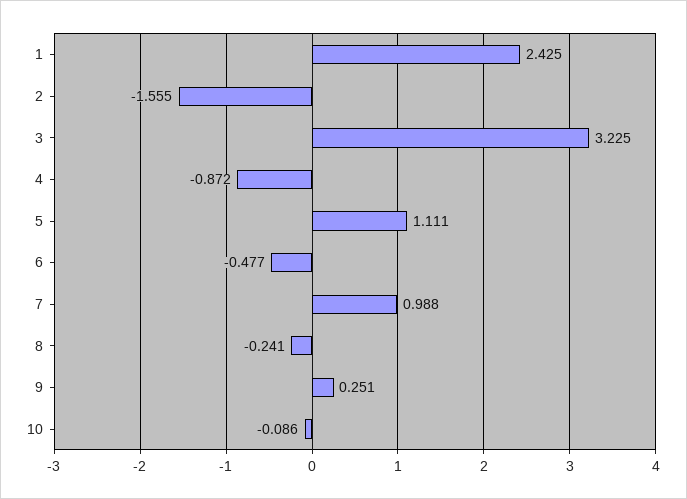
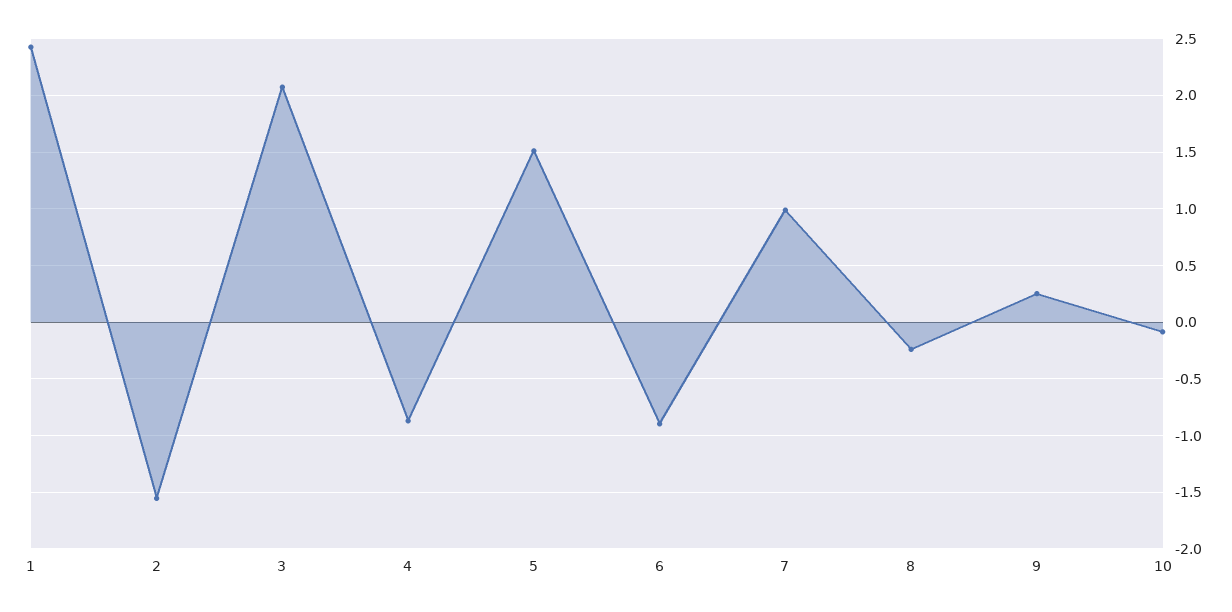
  {
    "1": 2.425,
    "2": -1.555,
-   "3": 3.225,
+   "3": 2.1,
    "4": -0.872,
-   "5": 1.111,
+   "5": 1.5,
-   "6": -0.477,
+   "6": -0.9,
    "7": 0.988,
    "8": -0.241,
    "9": 0.251,
    "10": -0.086
  }

